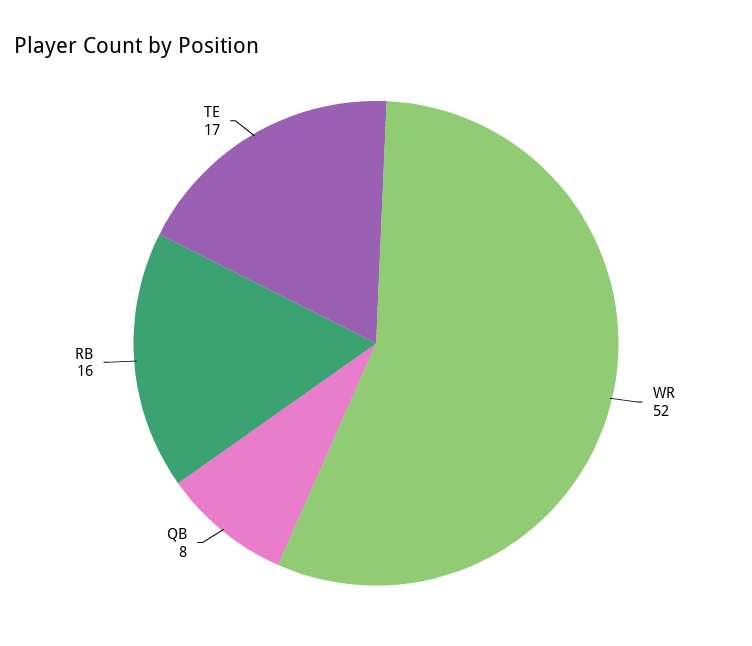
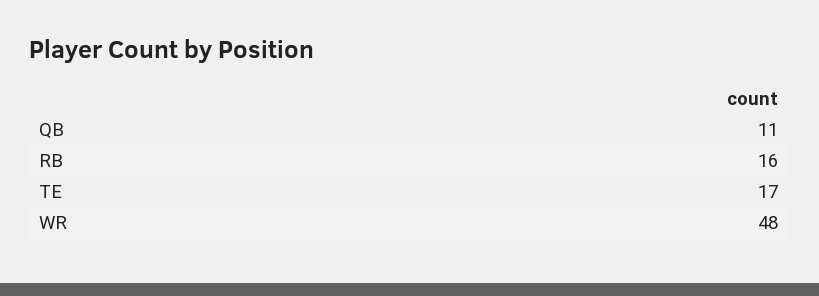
  {
-   "WR": 52,
+   "WR": 48,
-   "QB": 8,
+   "QB": 11,
    "RB": 16,
    "TE": 17
  }

